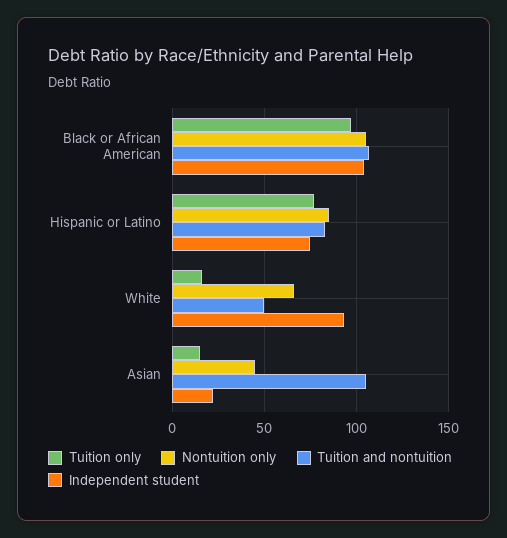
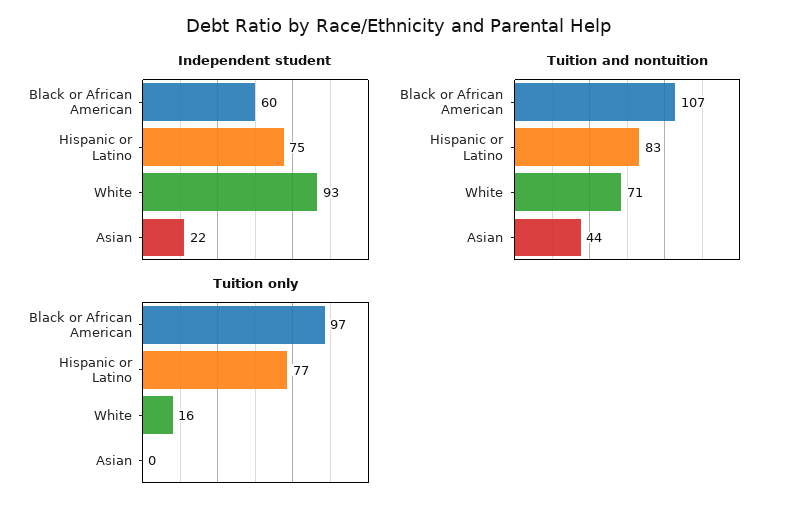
  {
    "Tuition only": {
      "Black or African American": 97,
      "Hispanic or Latino": 77,
      "White": 16,
-     "Asian": 15
+     "Asian": 0
    },
-   "Nontuition only": {
-     "Black or African American": 105,
-     "Hispanic or Latino": 85,
-     "White": 65,
-     "Asian": 45
-   },
    "Tuition and nontuition": {
      "Black or African American": 107,
      "Hispanic or Latino": 83,
-     "White": 50,
+     "White": 71,
-     "Asian": 105
+     "Asian": 44
    },
    "Independent student": {
-     "Black or African American": 105,
+     "Black or African American": 60,
      "Hispanic or Latino": 75,
      "White": 93,
      "Asian": 22
    }
  }

